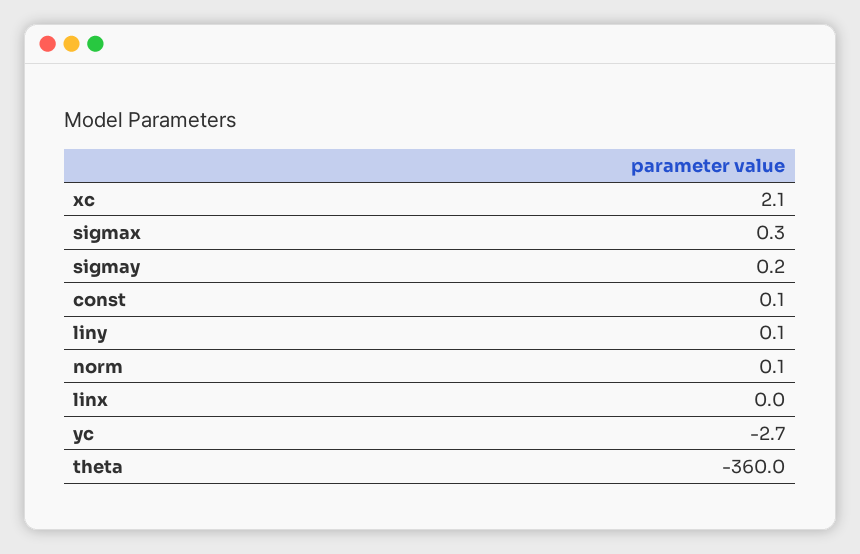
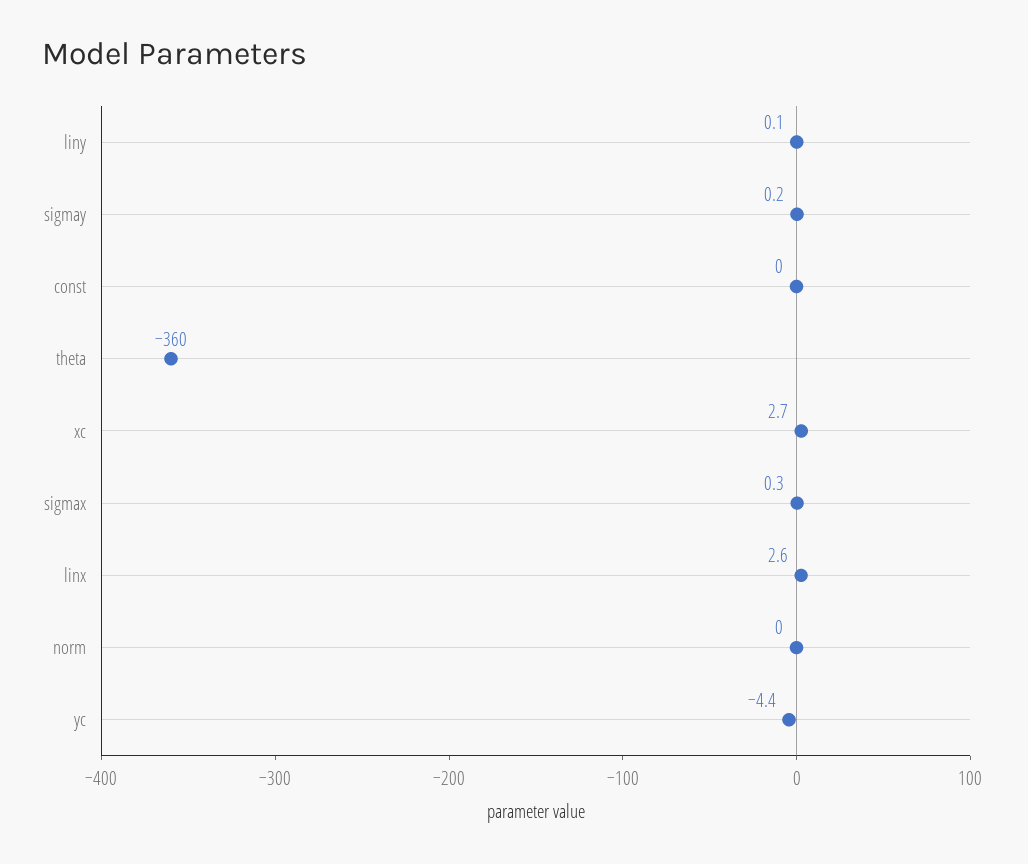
  {
-   "xc": 2.1,
+   "xc": 2.7,
    "sigmax": 0.3,
    "sigmay": 0.2,
-   "const": 0.1,
+   "const": 0,
    "liny": 0.1,
-   "norm": 0.1,
+   "norm": 0,
-   "linx": 0,
+   "linx": 2.6,
-   "yc": -2.7,
+   "yc": -4.4,
    "theta": -360
  }

